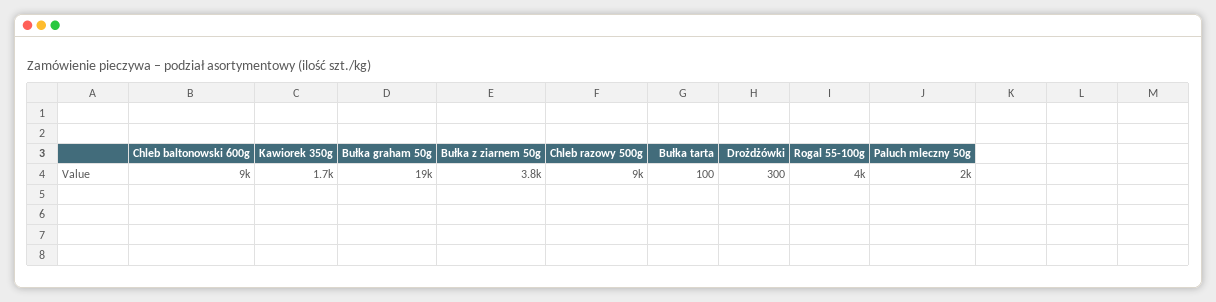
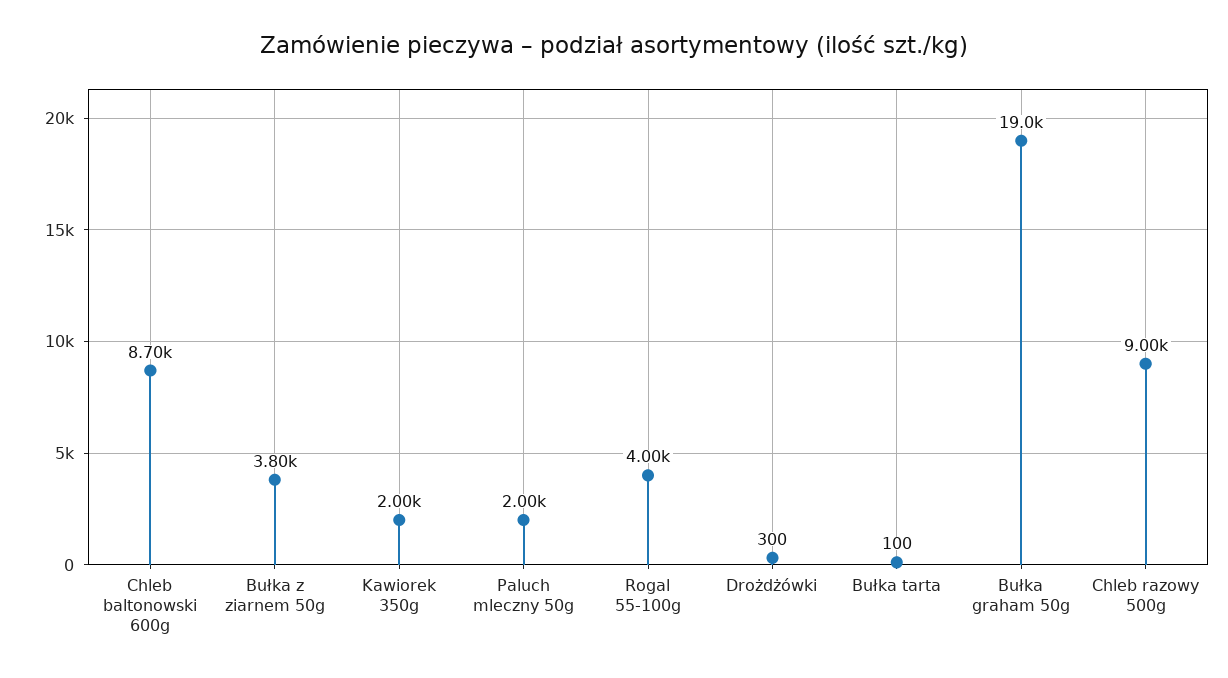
  {
-   "Chleb baltonowski 600g": 9000,
+   "Chleb baltonowski 600g": 8700,
-   "Kawiorek 350g": 1700,
+   "Kawiorek 350g": 2000,
    "Bułka graham 50g": 19000,
    "Bułka z ziarnem 50g": 3800,
    "Chleb razowy 500g": 9000,
    "Bułka tarta": 100,
    "Drożdżówki": 300,
    "Rogal 55-100g": 4000,
    "Paluch mleczny 50g": 2000
  }

